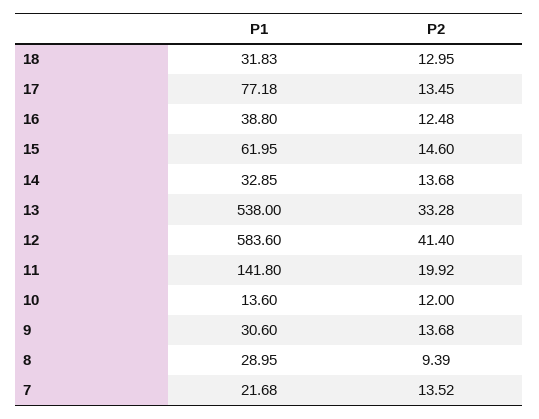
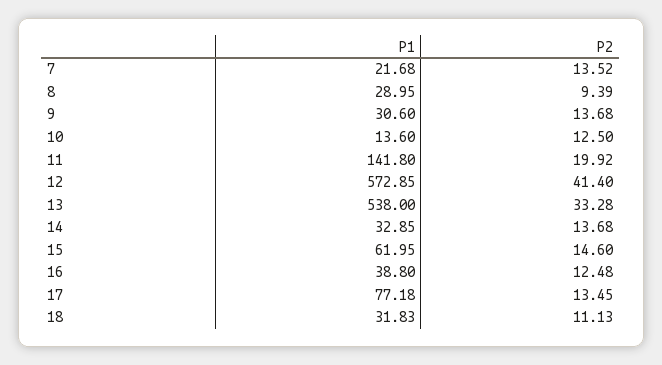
  {
    "P1": {
      "18": 31.83,
      "17": 77.18,
      "16": 38.8,
      "15": 61.95,
      "14": 32.85,
      "13": 538,
-     "12": 583.6,
+     "12": 572.85,
      "11": 141.8,
      "10": 13.6,
      "9": 30.6,
      "8": 28.95,
      "7": 21.68
    },
    "P2": {
-     "18": 12.95,
+     "18": 11.13,
      "17": 13.45,
      "16": 12.48,
      "15": 14.6,
      "14": 13.68,
      "13": 33.28,
      "12": 41.4,
      "11": 19.92,
-     "10": 12,
+     "10": 12.5,
      "9": 13.68,
      "8": 9.39,
      "7": 13.52
    }
  }

